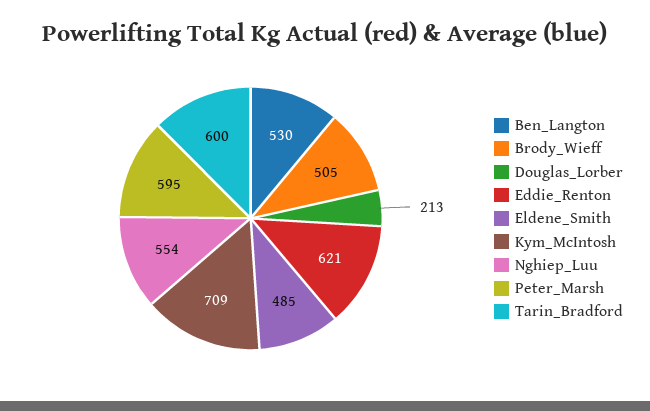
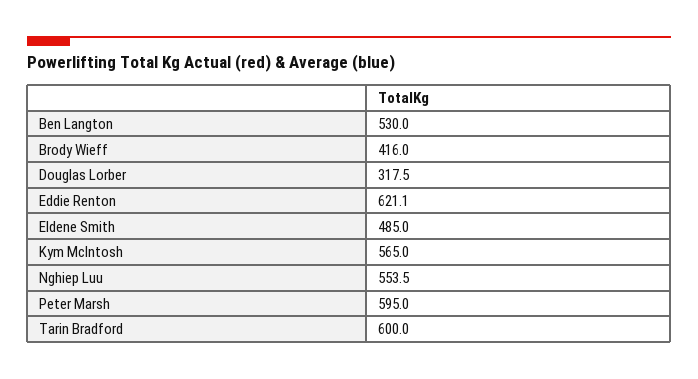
  {
    "Ben_Langton": 530,
-   "Brody_Wieff": 505,
+   "Brody_Wieff": 416,
-   "Douglas_Lorber": 213,
+   "Douglas_Lorber": 317.5,
    "Eddie_Renton": 621.1,
    "Eldene_Smith": 485,
-   "Kym_McIntosh": 709,
+   "Kym_McIntosh": 565,
    "Nghiep_Luu": 553.5,
    "Peter_Marsh": 595,
    "Tarin_Bradford": 600
  }

